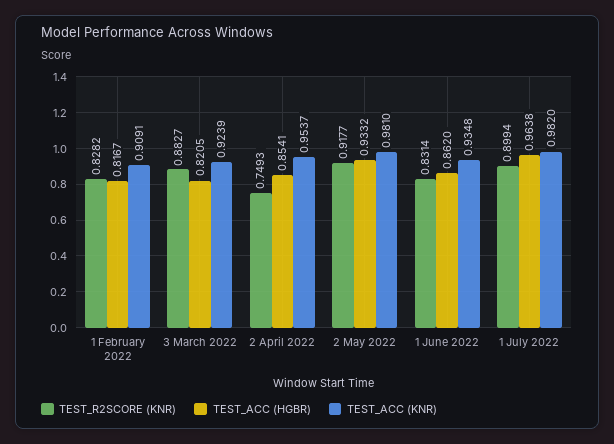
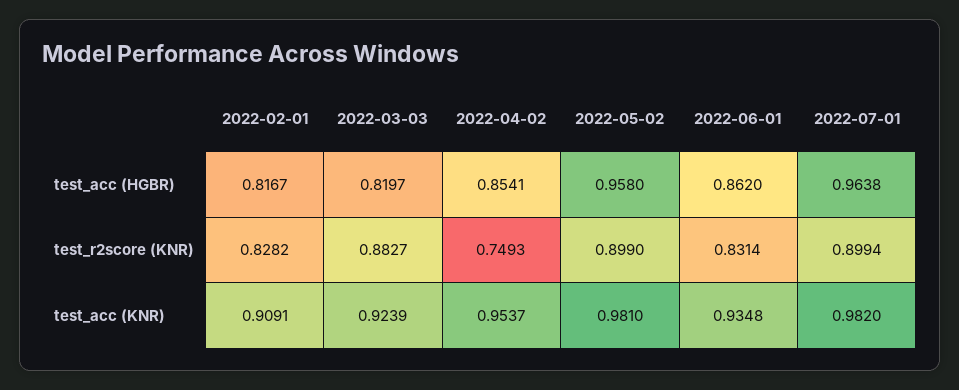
  {
    "TEST_R2SCORE (KNR)": {
      "1 February 2022": 0.8282,
      "3 March 2022": 0.8827,
      "2 April 2022": 0.7493,
-     "2 May 2022": 0.9177,
+     "2 May 2022": 0.899,
      "1 June 2022": 0.8314,
      "1 July 2022": 0.8994
    },
    "TEST_ACC (HGBR)": {
      "1 February 2022": 0.8167,
-     "3 March 2022": 0.8205,
+     "3 March 2022": 0.8197,
      "2 April 2022": 0.8541,
-     "2 May 2022": 0.9332,
+     "2 May 2022": 0.958,
      "1 June 2022": 0.862,
      "1 July 2022": 0.9638
    },
    "TEST_ACC (KNR)": {
      "1 February 2022": 0.9091,
      "3 March 2022": 0.9239,
      "2 April 2022": 0.9537,
      "2 May 2022": 0.981,
      "1 June 2022": 0.9348,
      "1 July 2022": 0.982
    }
  }

